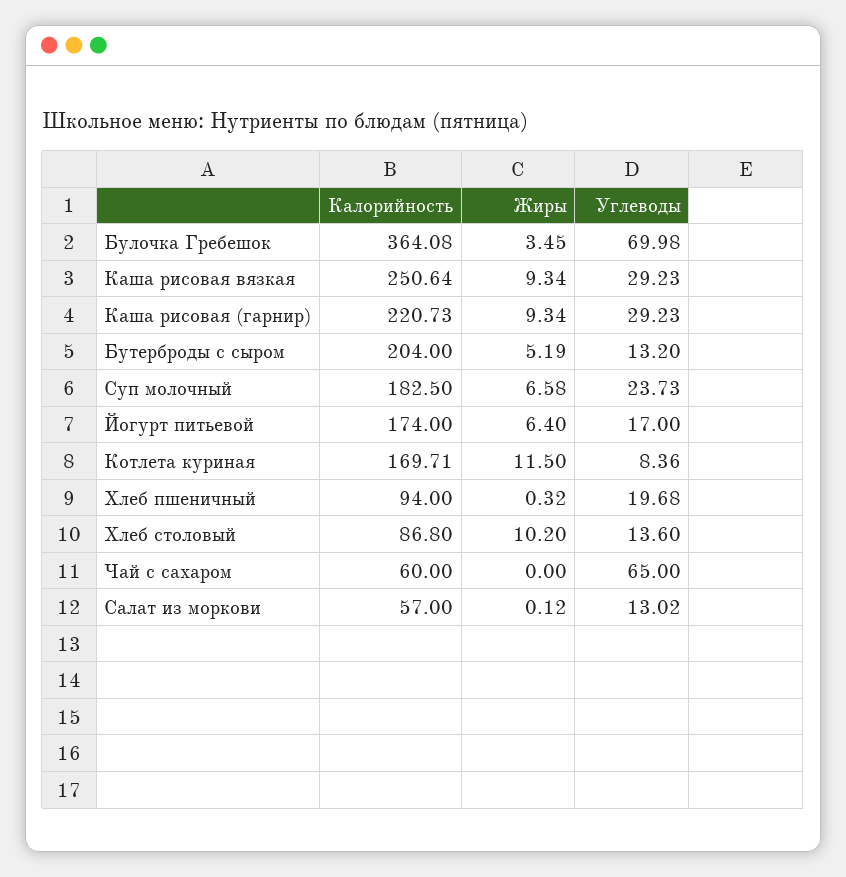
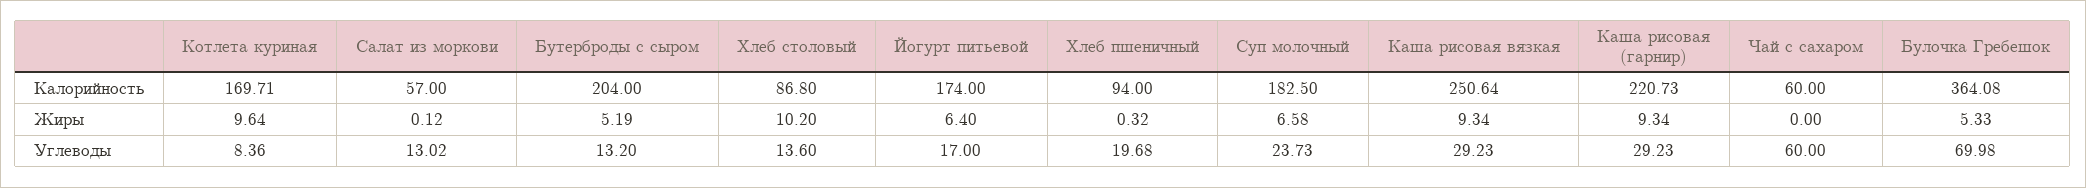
  {
    "Калорийность": {
      "Булочка Гребешок": 364.08,
      "Каша рисовая вязкая": 250.64,
      "Каша рисовая (гарнир)": 220.73,
      "Бутерброды с сыром": 204,
      "Суп молочный": 182.5,
      "Йогурт питьевой": 174,
      "Котлета куриная": 169.71,
      "Хлеб пшеничный": 94,
      "Хлеб столовый": 86.8,
      "Чай с сахаром": 60,
      "Салат из моркови": 57
    },
    "Жиры": {
-     "Булочка Гребешок": 3.45,
+     "Булочка Гребешок": 5.33,
      "Каша рисовая вязкая": 9.34,
      "Каша рисовая (гарнир)": 9.34,
      "Бутерброды с сыром": 5.19,
      "Суп молочный": 6.58,
      "Йогурт питьевой": 6.4,
-     "Котлета куриная": 11.5,
+     "Котлета куриная": 9.64,
      "Хлеб пшеничный": 0.32,
      "Хлеб столовый": 10.2,
      "Чай с сахаром": 0,
      "Салат из моркови": 0.12
    },
    "Углеводы": {
      "Булочка Гребешок": 69.98,
      "Каша рисовая вязкая": 29.23,
      "Каша рисовая (гарнир)": 29.23,
      "Бутерброды с сыром": 13.2,
      "Суп молочный": 23.73,
      "Йогурт питьевой": 17,
      "Котлета куриная": 8.36,
      "Хлеб пшеничный": 19.68,
      "Хлеб столовый": 13.6,
-     "Чай с сахаром": 65,
+     "Чай с сахаром": 60,
      "Салат из моркови": 13.02
    }
  }

